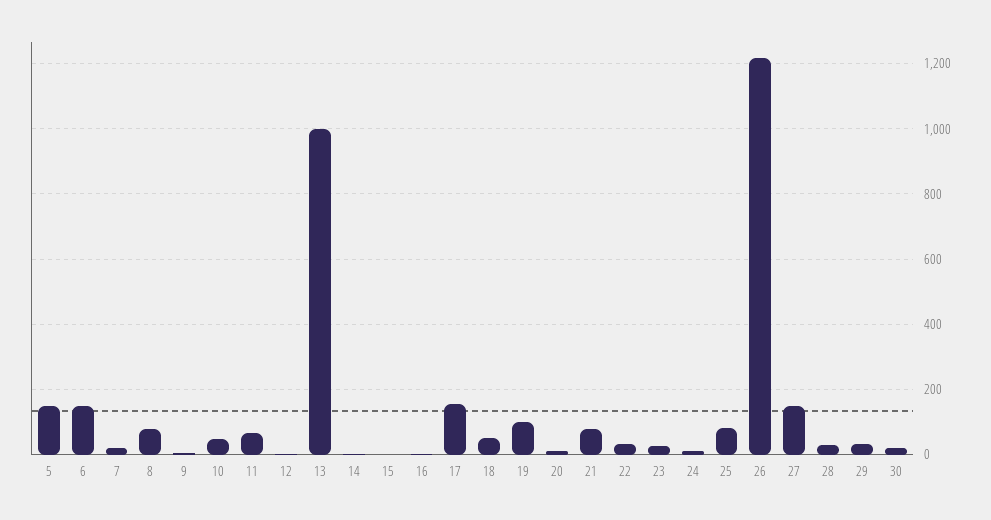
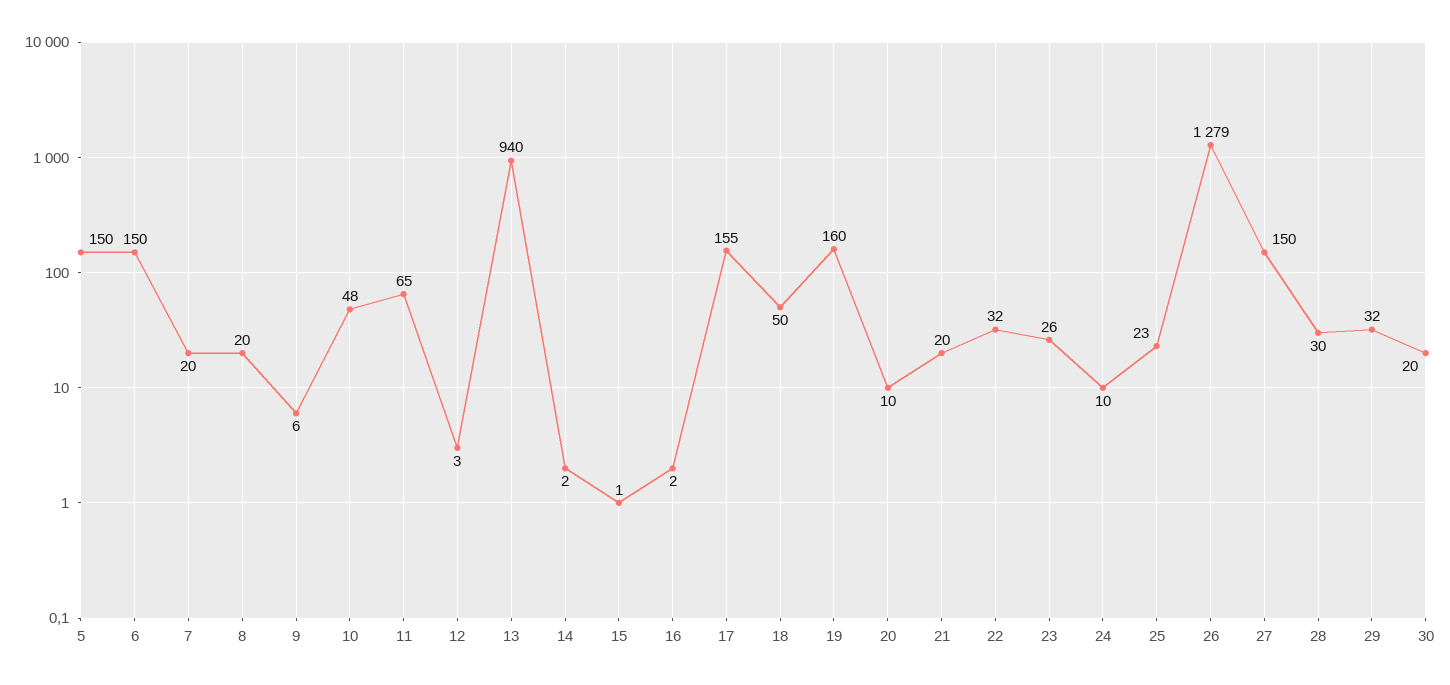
  {
    "5": 150,
    "6": 150,
    "7": 20,
-   "8": 80,
+   "8": 20,
    "9": 6,
    "10": 48,
    "11": 65,
    "12": 3,
-   "13": 1000,
+   "13": 940,
    "14": 2,
    "15": 1,
    "16": 2,
    "17": 155,
    "18": 50,
-   "19": 100,
+   "19": 160,
    "20": 10,
-   "21": 80,
+   "21": 20,
    "22": 32,
    "23": 26,
    "24": 10,
-   "25": 80,
+   "25": 23,
-   "26": 1220,
+   "26": 1279,
    "27": 150,
    "28": 30,
    "29": 32,
    "30": 20
  }

